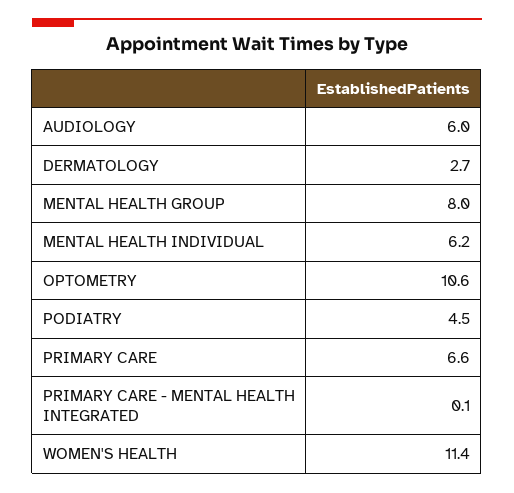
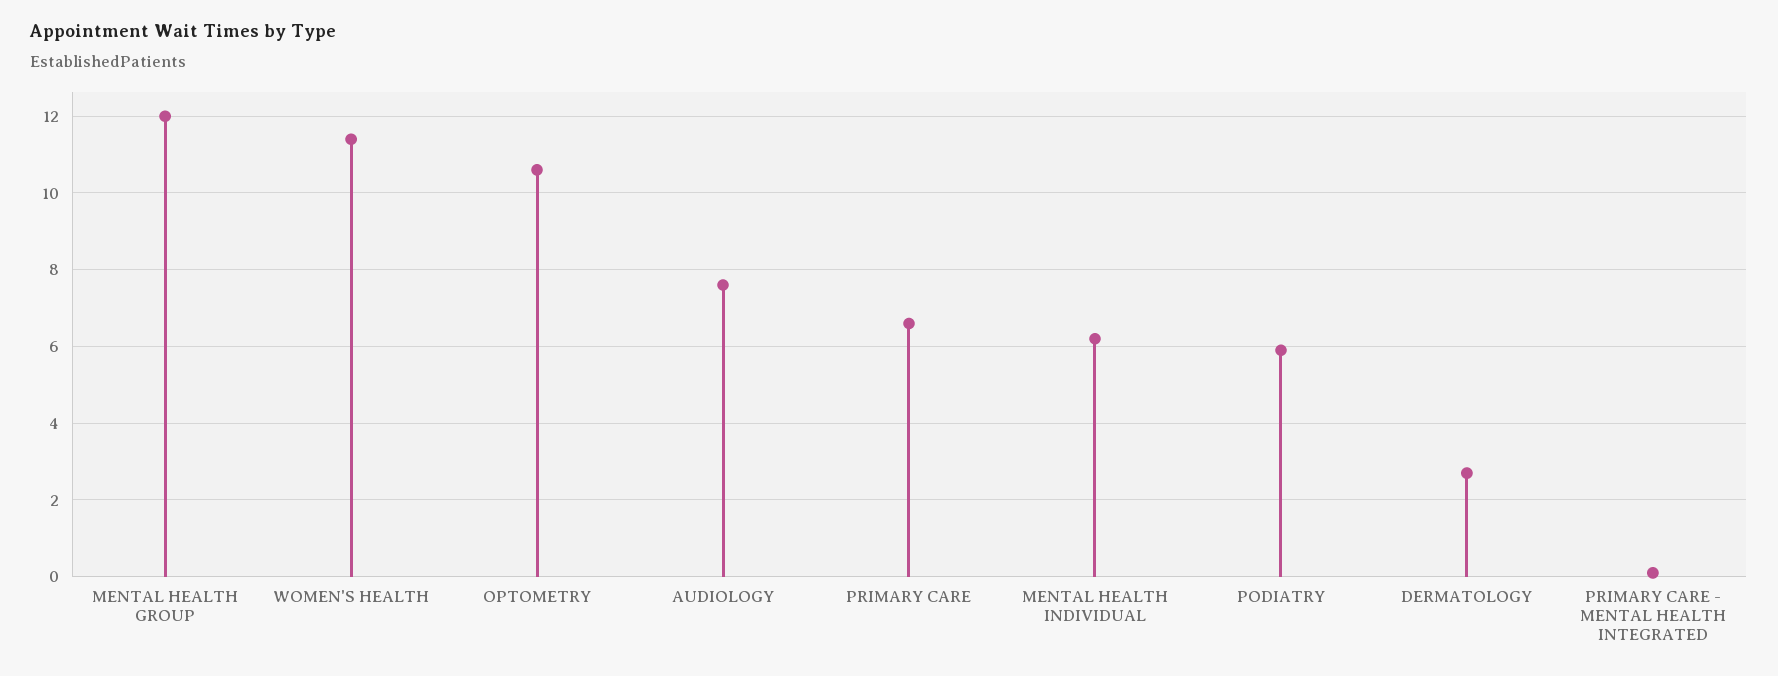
  {
-   "AUDIOLOGY": 6,
+   "AUDIOLOGY": 7.5,
    "DERMATOLOGY": 2.7,
-   "MENTAL HEALTH GROUP": 8,
+   "MENTAL HEALTH GROUP": 12,
    "MENTAL HEALTH INDIVIDUAL": 6.2,
    "OPTOMETRY": 10.6,
-   "PODIATRY": 4.5,
+   "PODIATRY": 6,
    "PRIMARY CARE": 6.6,
    "PRIMARY CARE - MENTAL HEALTH INTEGRATED": 0.1,
    "WOMEN'S HEALTH": 11.4
  }

